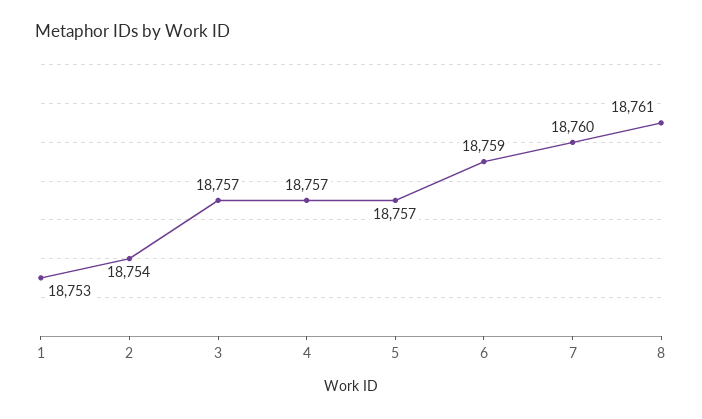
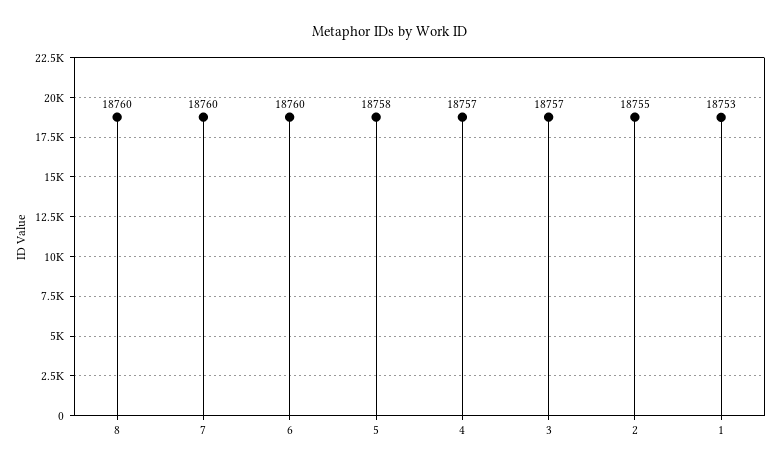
  {
    "1": 18753,
-   "2": 18754,
+   "2": 18755,
    "3": 18757,
    "4": 18757,
-   "5": 18757,
+   "5": 18758,
-   "6": 18759,
+   "6": 18760,
    "7": 18760,
-   "8": 18761
+   "8": 18760
  }

